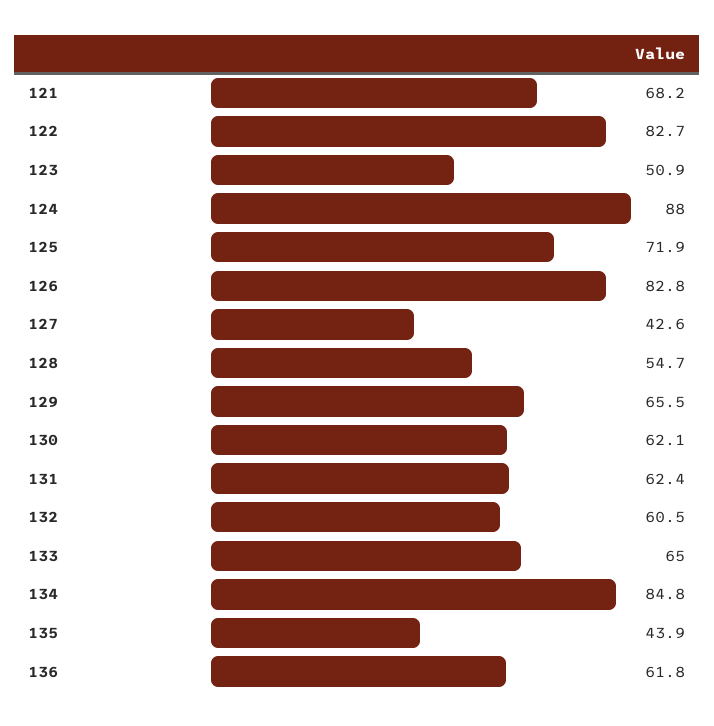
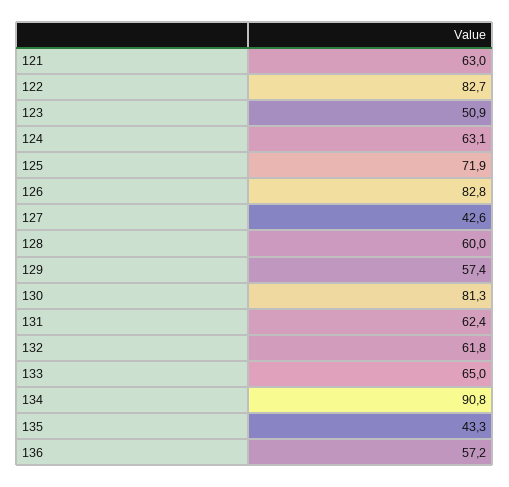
  {
-   "121": 68.2,
+   "121": 63,
    "122": 82.7,
    "123": 50.9,
-   "124": 88,
+   "124": 63.1,
    "125": 71.9,
    "126": 82.8,
    "127": 42.6,
-   "128": 54.7,
+   "128": 60,
-   "129": 65.5,
+   "129": 57.4,
-   "130": 62.1,
+   "130": 81.3,
    "131": 62.4,
-   "132": 60.5,
+   "132": 61.8,
    "133": 65,
-   "134": 84.8,
+   "134": 90.8,
-   "135": 43.9,
+   "135": 43.3,
-   "136": 61.8
+   "136": 57.2
  }

